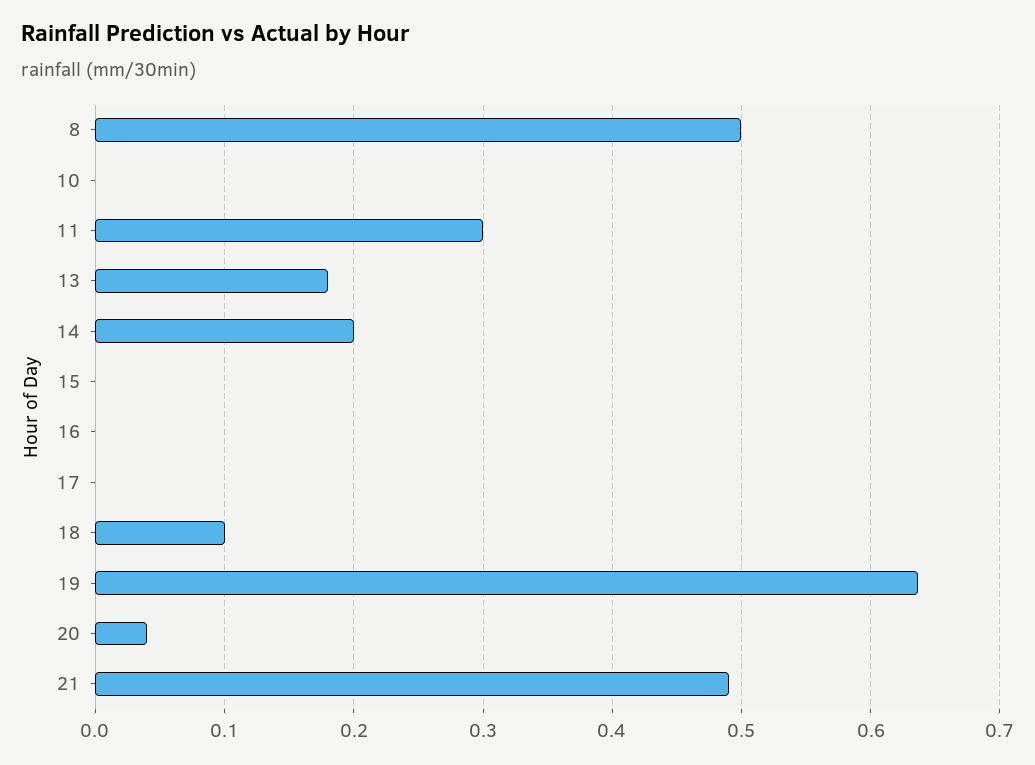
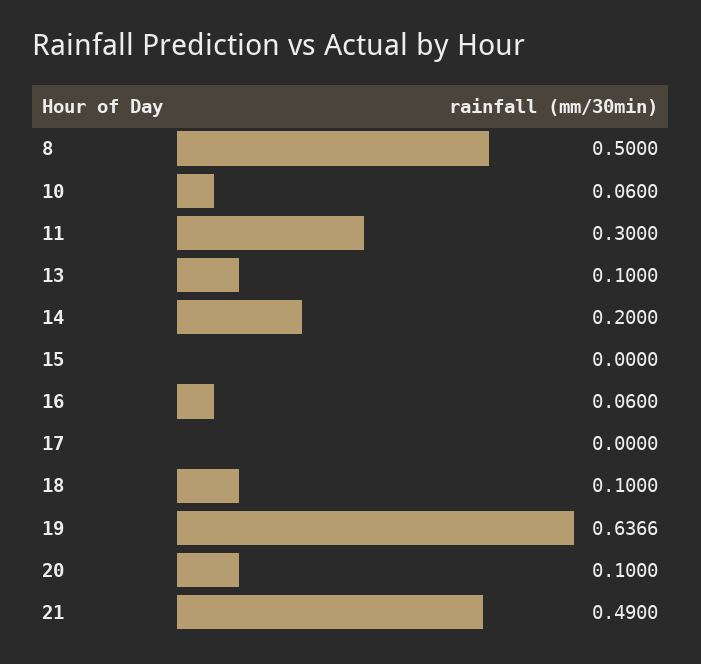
  {
    "8": 0.5,
-   "10": 0,
+   "10": 0.06,
    "11": 0.3,
-   "13": 0.18,
+   "13": 0.1,
    "14": 0.2,
    "15": 0,
-   "16": 0,
+   "16": 0.06,
    "17": 0,
    "18": 0.1,
    "19": 0.6366,
-   "20": 0.04,
+   "20": 0.1,
    "21": 0.49
  }

